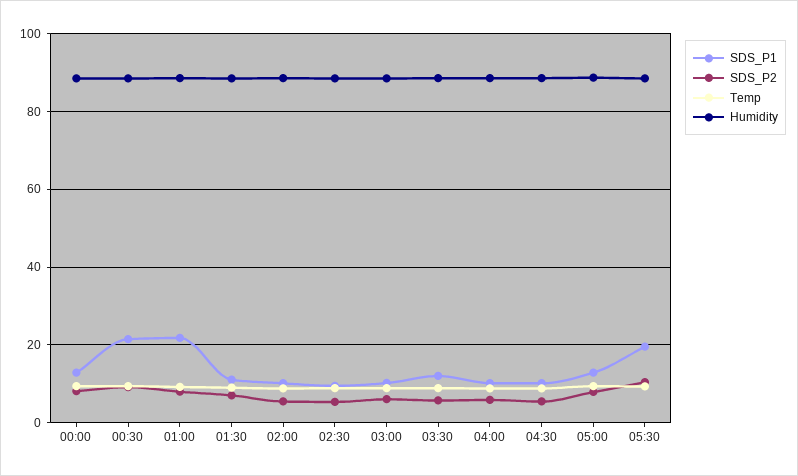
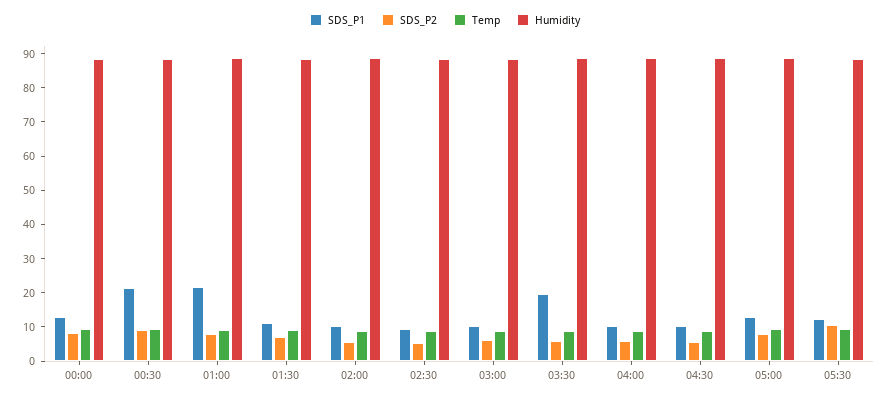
  {
    "SDS_P1": {
      "00:00": 12,
      "00:30": 22,
      "01:00": 22,
      "01:30": 12,
      "02:00": 10,
      "02:30": 10,
      "03:00": 10,
-     "03:30": 12,
+     "03:30": 20,
      "04:00": 10,
      "04:30": 10,
      "05:00": 12,
-     "05:30": 20
+     "05:30": 12.5
    },
    "SDS_P2": {
      "00:00": 8,
      "00:30": 10,
      "01:00": 8,
      "01:30": 8,
      "02:00": 6,
      "02:30": 6,
      "03:00": 6,
      "03:30": 6,
      "04:00": 6,
      "04:30": 6,
      "05:00": 8,
      "05:30": 10
    },
    "Temp": {
      "00:00": 10,
      "00:30": 10,
      "01:00": 10,
      "01:30": 10,
      "02:00": 8,
      "02:30": 8,
      "03:00": 8,
      "03:30": 8,
      "04:00": 8,
      "04:30": 8,
      "05:00": 10,
      "05:30": 10
    },
    "Humidity": {
      "00:00": 88,
      "00:30": 88,
      "01:00": 88,
      "01:30": 88,
      "02:00": 88,
      "02:30": 88,
      "03:00": 88,
      "03:30": 88,
      "04:00": 88,
      "04:30": 88,
      "05:00": 88,
      "05:30": 88
    }
  }

